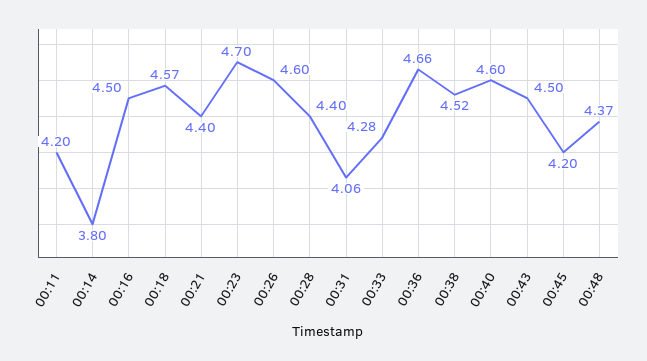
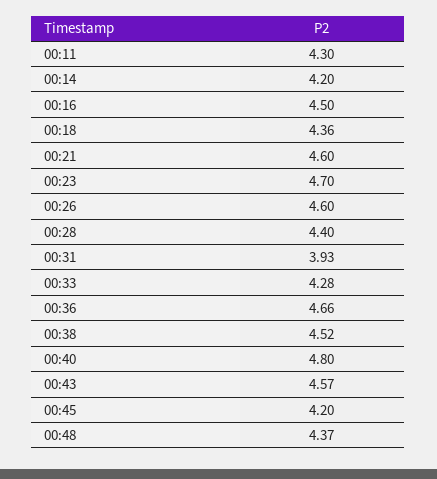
  {
-   "00:11": 4.2,
+   "00:11": 4.3,
-   "00:14": 3.8,
+   "00:14": 4.2,
    "00:16": 4.5,
-   "00:18": 4.57,
+   "00:18": 4.36,
-   "00:21": 4.4,
+   "00:21": 4.6,
    "00:23": 4.7,
    "00:26": 4.6,
    "00:28": 4.4,
-   "00:31": 4.06,
+   "00:31": 3.93,
    "00:33": 4.28,
    "00:36": 4.66,
    "00:38": 4.52,
-   "00:40": 4.6,
+   "00:40": 4.8,
-   "00:43": 4.5,
+   "00:43": 4.57,
    "00:45": 4.2,
    "00:48": 4.37
  }

